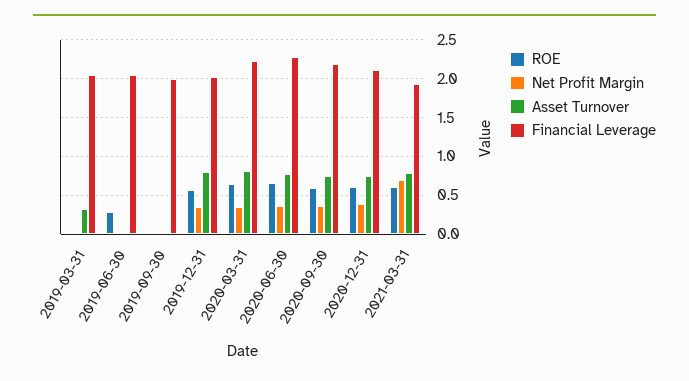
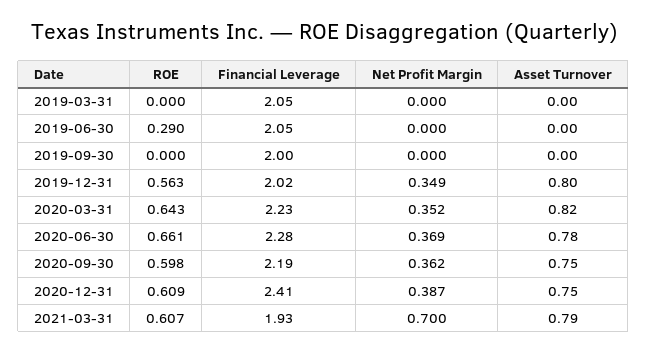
  {
    "ROE": {
      "2019-03-31": 0,
      "2019-06-30": 0.29,
      "2019-09-30": 0,
      "2019-12-31": 0.563,
      "2020-03-31": 0.643,
      "2020-06-30": 0.661,
      "2020-09-30": 0.598,
      "2020-12-31": 0.609,
      "2021-03-31": 0.607
    },
    "Net Profit Margin": {
      "2019-03-31": 0,
      "2019-06-30": 0,
      "2019-09-30": 0,
      "2019-12-31": 0.349,
      "2020-03-31": 0.352,
      "2020-06-30": 0.369,
      "2020-09-30": 0.362,
      "2020-12-31": 0.387,
      "2021-03-31": 0.7
    },
    "Asset Turnover": {
-     "2019-03-31": 0.3,
+     "2019-03-31": 0,
      "2019-06-30": 0,
      "2019-09-30": 0,
      "2019-12-31": 0.8,
      "2020-03-31": 0.82,
      "2020-06-30": 0.78,
      "2020-09-30": 0.75,
      "2020-12-31": 0.75,
      "2021-03-31": 0.79
    },
    "Financial Leverage": {
      "2019-03-31": 2.05,
      "2019-06-30": 2.05,
      "2019-09-30": 2,
      "2019-12-31": 2.02,
      "2020-03-31": 2.23,
      "2020-06-30": 2.28,
      "2020-09-30": 2.19,
-     "2020-12-31": 2.1,
+     "2020-12-31": 2.41,
      "2021-03-31": 1.93
    }
  }

